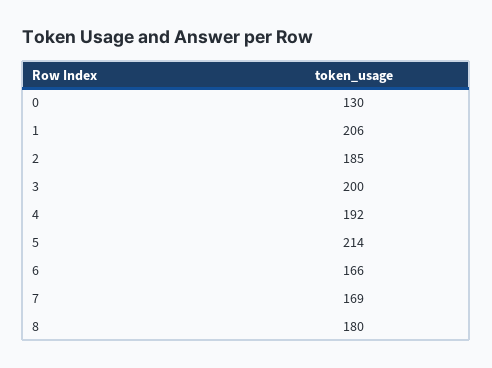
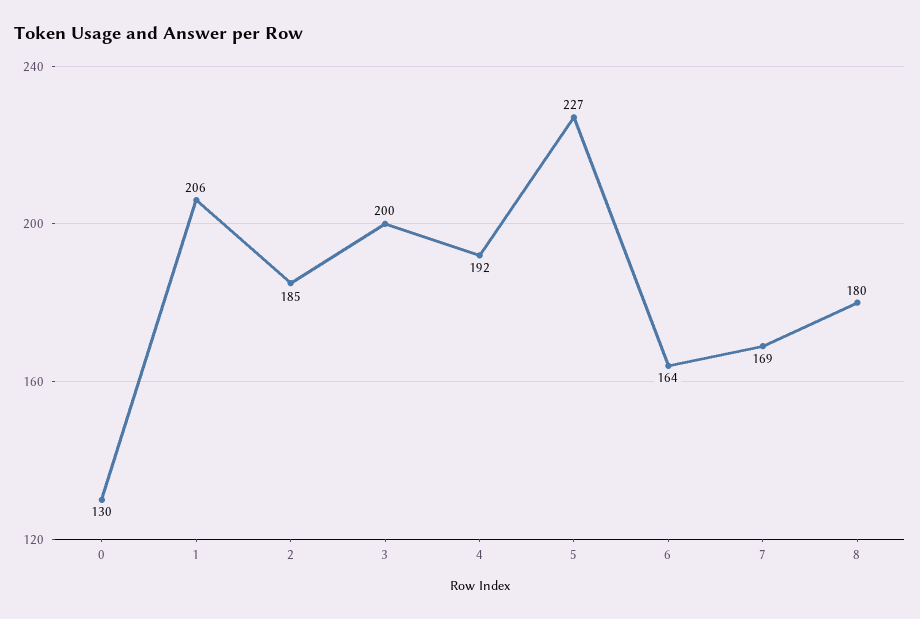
  {
    "0": 130,
    "1": 206,
    "2": 185,
    "3": 200,
    "4": 192,
-   "5": 214,
+   "5": 227,
-   "6": 166,
+   "6": 164,
    "7": 169,
    "8": 180
  }

